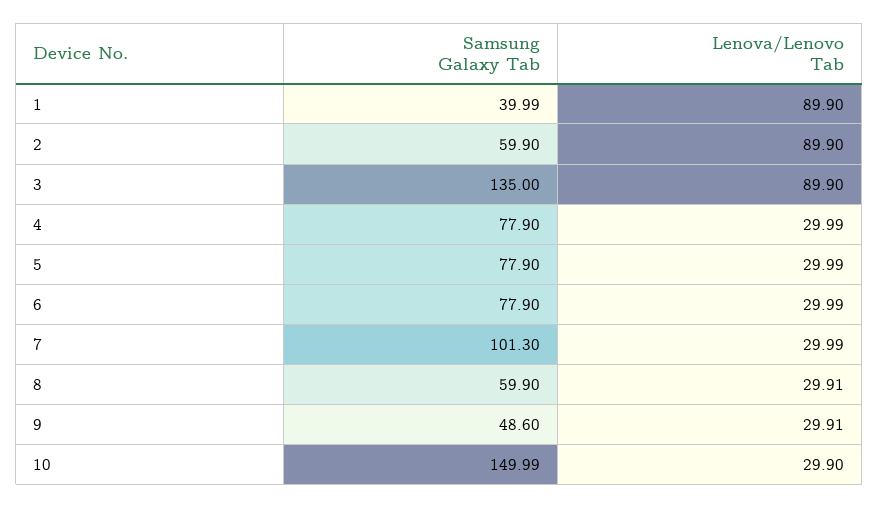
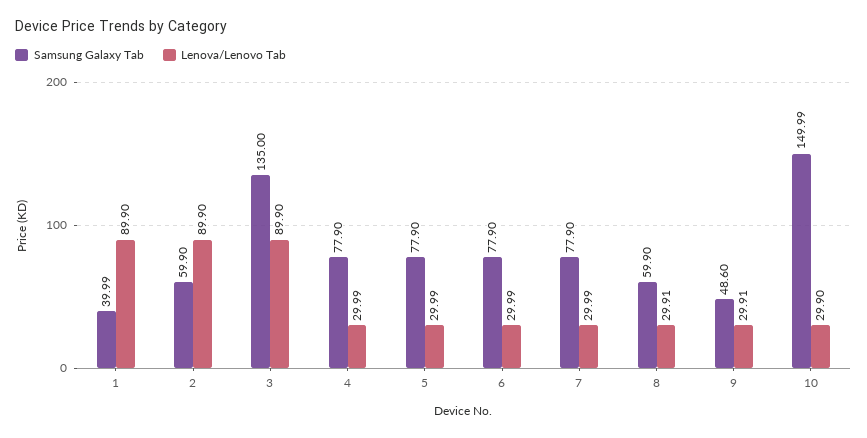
  {
    "Samsung Galaxy Tab": {
      "1": 39.99,
      "2": 59.9,
      "3": 135,
      "4": 77.9,
      "5": 77.9,
      "6": 77.9,
-     "7": 101.3,
+     "7": 77.9,
      "8": 59.9,
      "9": 48.6,
      "10": 149.99
    },
    "Lenova/Lenovo Tab": {
      "1": 89.9,
      "2": 89.9,
      "3": 89.9,
      "4": 29.99,
      "5": 29.99,
      "6": 29.99,
      "7": 29.99,
      "8": 29.91,
      "9": 29.91,
      "10": 29.9
    }
  }

